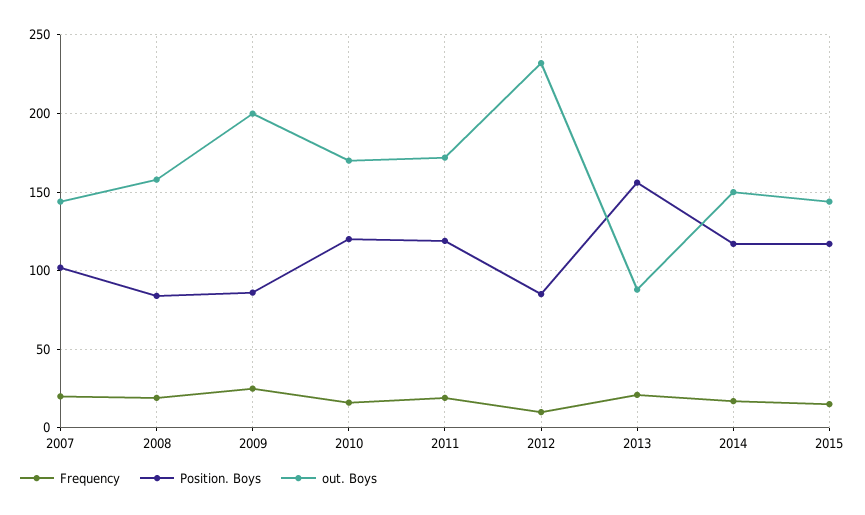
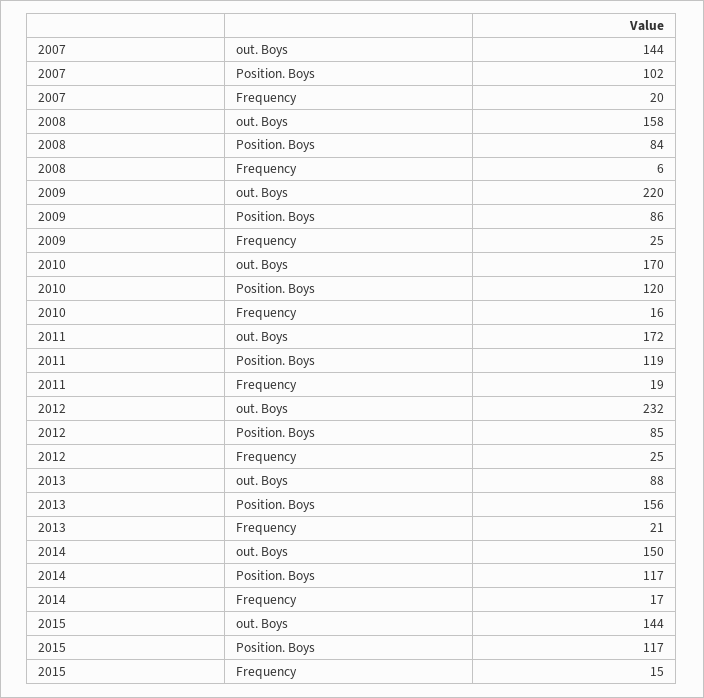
  {
    "Frequency": {
      "2007": 20,
-     "2008": 20,
+     "2008": 6,
      "2009": 25,
      "2010": 16,
      "2011": 19,
-     "2012": 10,
+     "2012": 25,
      "2013": 21,
      "2014": 17,
      "2015": 15
    },
    "Position. Boys": {
      "2007": 102,
      "2008": 84,
      "2009": 86,
      "2010": 120,
      "2011": 119,
      "2012": 85,
      "2013": 156,
      "2014": 117,
      "2015": 117
    },
    "out. Boys": {
      "2007": 144,
      "2008": 158,
-     "2009": 200,
+     "2009": 220,
      "2010": 170,
      "2011": 172,
      "2012": 232,
      "2013": 88,
      "2014": 150,
      "2015": 144
    }
  }

